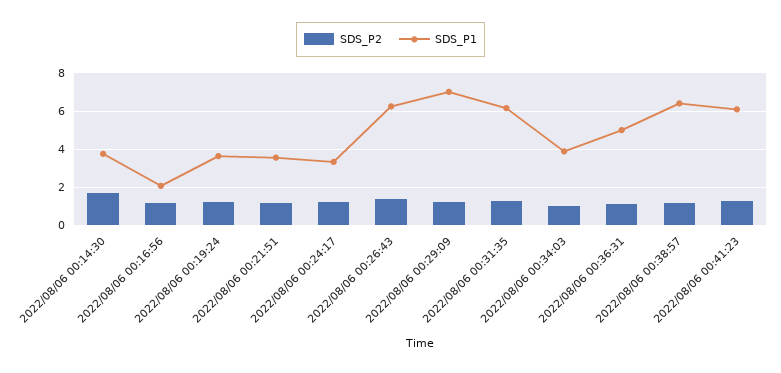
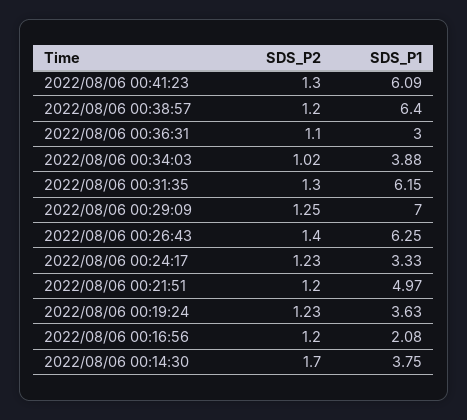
  {
    "SDS_P2": {
      "2022/08/06 00:14:30": 1.7,
      "2022/08/06 00:16:56": 1.2,
      "2022/08/06 00:19:24": 1.23,
      "2022/08/06 00:21:51": 1.2,
      "2022/08/06 00:24:17": 1.23,
      "2022/08/06 00:26:43": 1.4,
      "2022/08/06 00:29:09": 1.25,
      "2022/08/06 00:31:35": 1.3,
      "2022/08/06 00:34:03": 1.02,
      "2022/08/06 00:36:31": 1.1,
      "2022/08/06 00:38:57": 1.2,
      "2022/08/06 00:41:23": 1.3
    },
    "SDS_P1": {
      "2022/08/06 00:14:30": 3.75,
      "2022/08/06 00:16:56": 2.08,
      "2022/08/06 00:19:24": 3.63,
-     "2022/08/06 00:21:51": 3.5,
+     "2022/08/06 00:21:51": 4.97,
      "2022/08/06 00:24:17": 3.33,
      "2022/08/06 00:26:43": 6.25,
      "2022/08/06 00:29:09": 7,
      "2022/08/06 00:31:35": 6.15,
      "2022/08/06 00:34:03": 3.88,
-     "2022/08/06 00:36:31": 5,
+     "2022/08/06 00:36:31": 3,
      "2022/08/06 00:38:57": 6.4,
      "2022/08/06 00:41:23": 6.09
    }
  }

